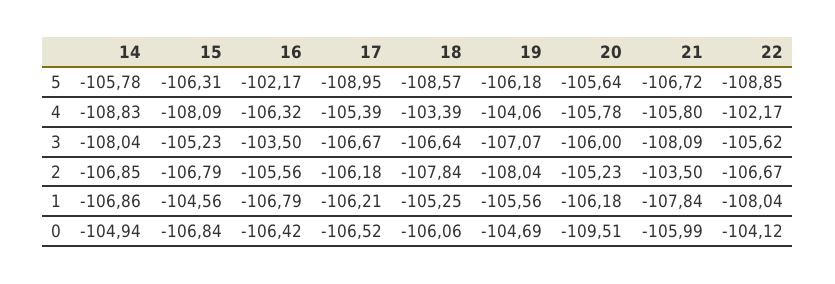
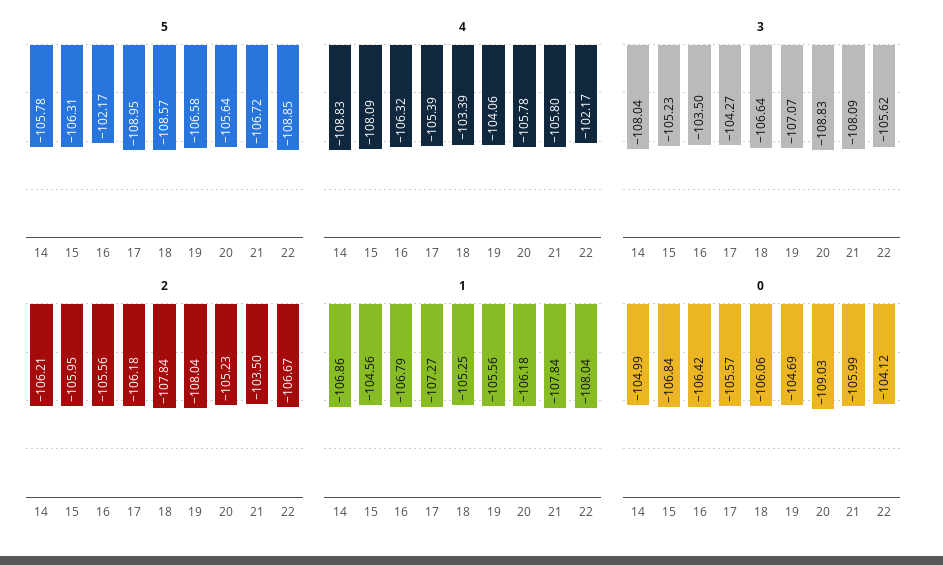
  {
    "5": {
      "14": -105.78,
      "15": -106.31,
      "16": -102.17,
      "17": -108.95,
      "18": -108.57,
-     "19": -106.18,
+     "19": -106.58,
      "20": -105.64,
      "21": -106.72,
      "22": -108.85
    },
    "4": {
      "14": -108.83,
      "15": -108.09,
      "16": -106.32,
      "17": -105.39,
      "18": -103.39,
      "19": -104.06,
      "20": -105.78,
      "21": -105.8,
      "22": -102.17
    },
    "3": {
      "14": -108.04,
      "15": -105.23,
      "16": -103.5,
-     "17": -106.67,
+     "17": -104.27,
      "18": -106.64,
      "19": -107.07,
-     "20": -106,
+     "20": -108.83,
      "21": -108.09,
      "22": -105.62
    },
    "2": {
-     "14": -106.85,
+     "14": -106.21,
-     "15": -106.79,
+     "15": -105.95,
      "16": -105.56,
      "17": -106.18,
      "18": -107.84,
      "19": -108.04,
      "20": -105.23,
      "21": -103.5,
      "22": -106.67
    },
    "1": {
      "14": -106.86,
      "15": -104.56,
      "16": -106.79,
-     "17": -106.21,
+     "17": -107.27,
      "18": -105.25,
      "19": -105.56,
      "20": -106.18,
      "21": -107.84,
      "22": -108.04
    },
    "0": {
-     "14": -104.94,
+     "14": -104.99,
      "15": -106.84,
      "16": -106.42,
-     "17": -106.52,
+     "17": -105.57,
      "18": -106.06,
      "19": -104.69,
-     "20": -109.51,
+     "20": -109.03,
      "21": -105.99,
      "22": -104.12
    }
  }

